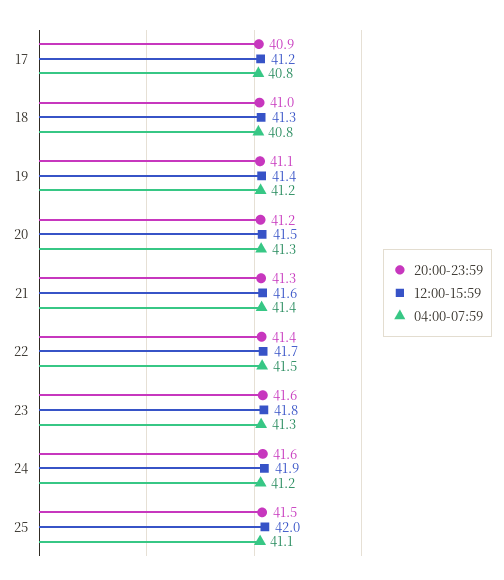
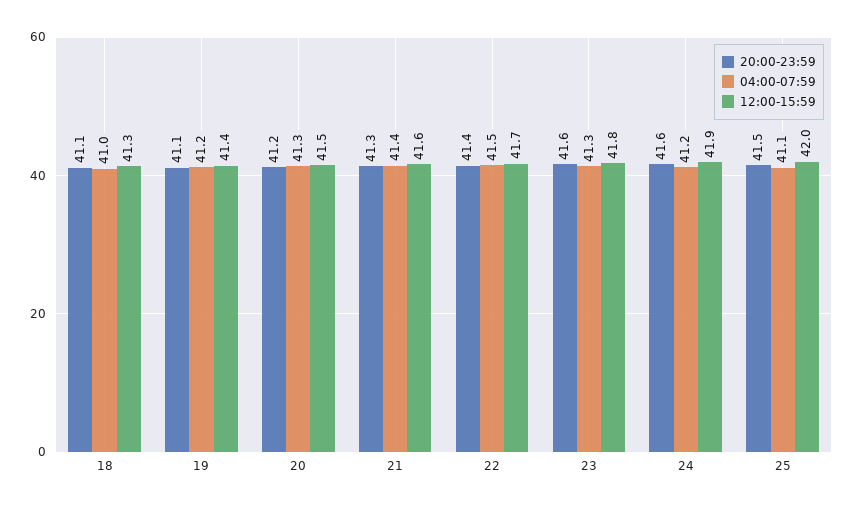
  {
    "20:00-23:59": {
-     "17": 40.9,
-     "18": 41,
+     "18": 41.1,
      "19": 41.1,
      "20": 41.2,
      "21": 41.3,
      "22": 41.4,
      "23": 41.6,
      "24": 41.6,
      "25": 41.5
    },
    "12:00-15:59": {
-     "17": 41.2,
      "18": 41.3,
      "19": 41.4,
      "20": 41.5,
      "21": 41.6,
      "22": 41.7,
      "23": 41.8,
      "24": 41.9,
      "25": 42
    },
    "04:00-07:59": {
-     "17": 40.8,
-     "18": 40.8,
+     "18": 41,
      "19": 41.2,
      "20": 41.3,
      "21": 41.4,
      "22": 41.5,
      "23": 41.3,
      "24": 41.2,
      "25": 41.1
    }
  }

